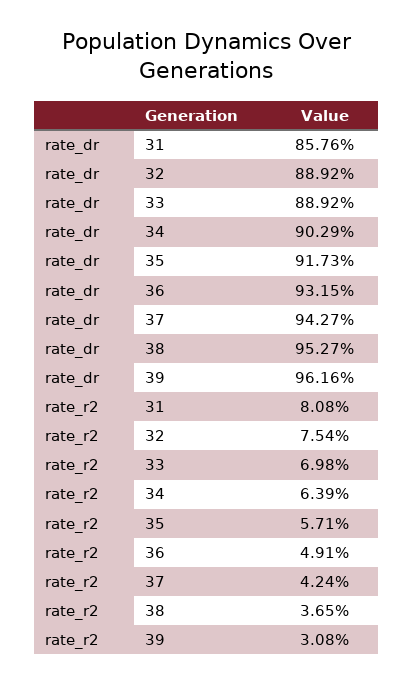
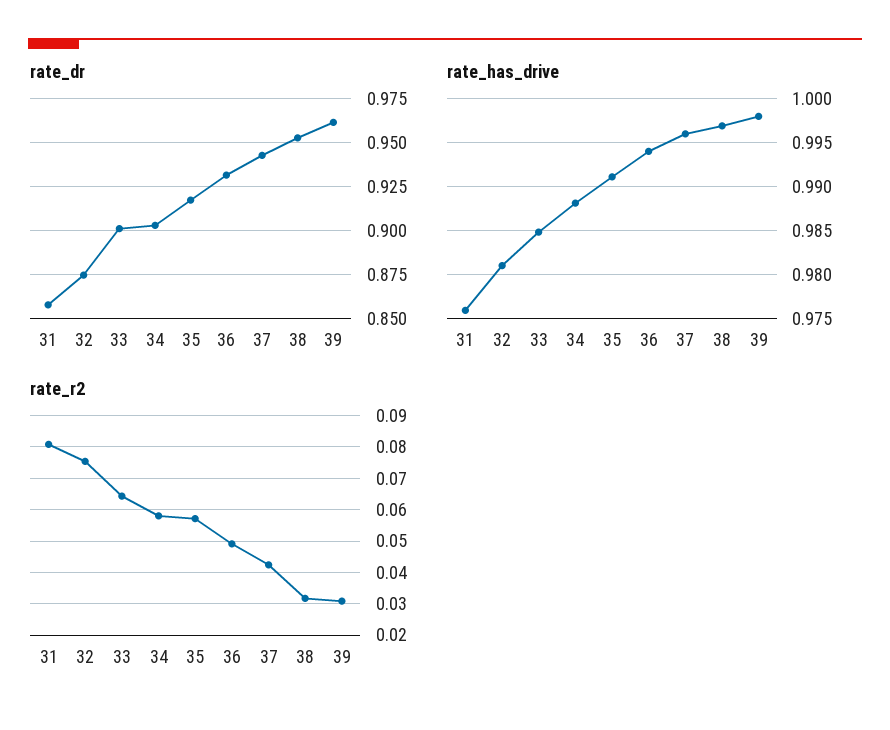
  {
    "rate_dr": {
      "31": 0.8576,
-     "32": 0.8892,
+     "32": 0.875,
-     "33": 0.8892,
+     "33": 0.9,
      "34": 0.9029,
      "35": 0.9173,
      "36": 0.9315,
      "37": 0.9427,
      "38": 0.9527,
      "39": 0.9616
    },
    "rate_r2": {
      "31": 0.0808,
      "32": 0.0754,
-     "33": 0.0698,
+     "33": 0.064,
-     "34": 0.0639,
+     "34": 0.058,
      "35": 0.0571,
      "36": 0.0491,
      "37": 0.0424,
-     "38": 0.0365,
+     "38": 0.032,
      "39": 0.0308
-   }
+   },
+   "rate_has_drive": {
+     "31": 0.976,
+     "32": 0.981,
+     "33": 0.985,
+     "34": 0.988,
+     "35": 0.991,
+     "36": 0.994,
+     "37": 0.996,
+     "38": 0.997,
+     "39": 0.998
+   }
  }

